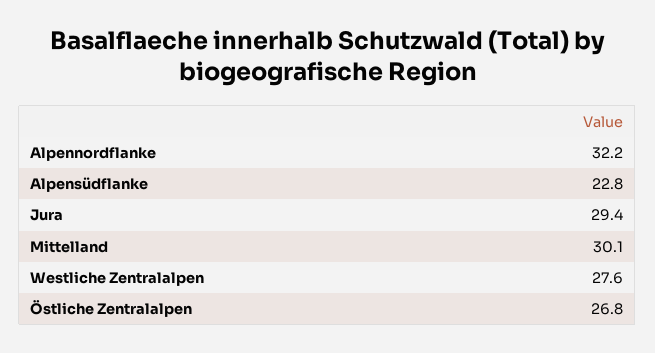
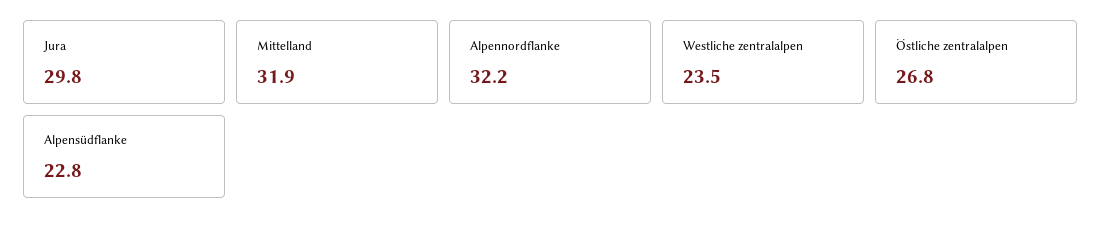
  {
    "Alpennordflanke": 32.2,
    "Alpensüdflanke": 22.8,
-   "Jura": 29.4,
+   "Jura": 29.8,
-   "Mittelland": 30.1,
+   "Mittelland": 31.9,
-   "Westliche Zentralalpen": 27.6,
+   "Westliche Zentralalpen": 23.5,
    "Östliche Zentralalpen": 26.8
  }

